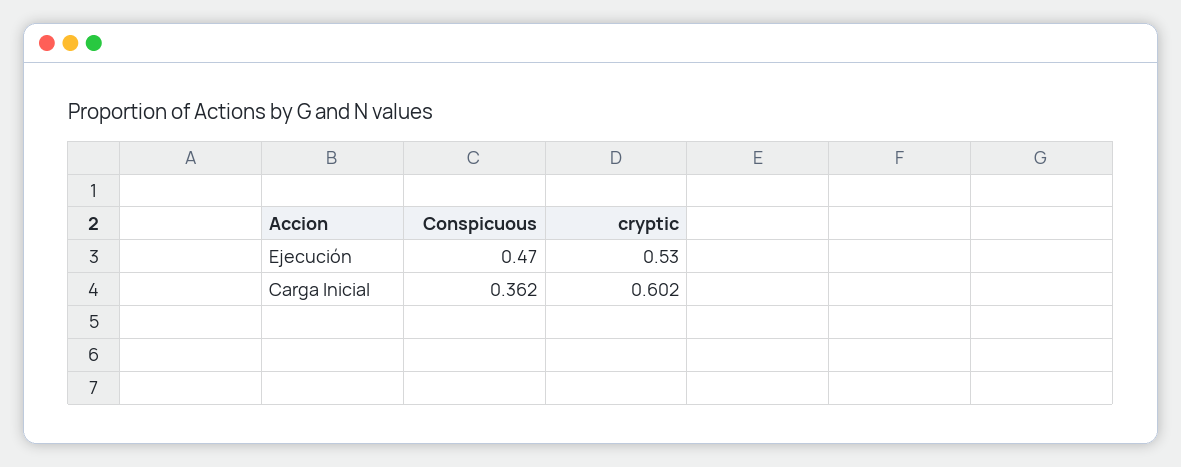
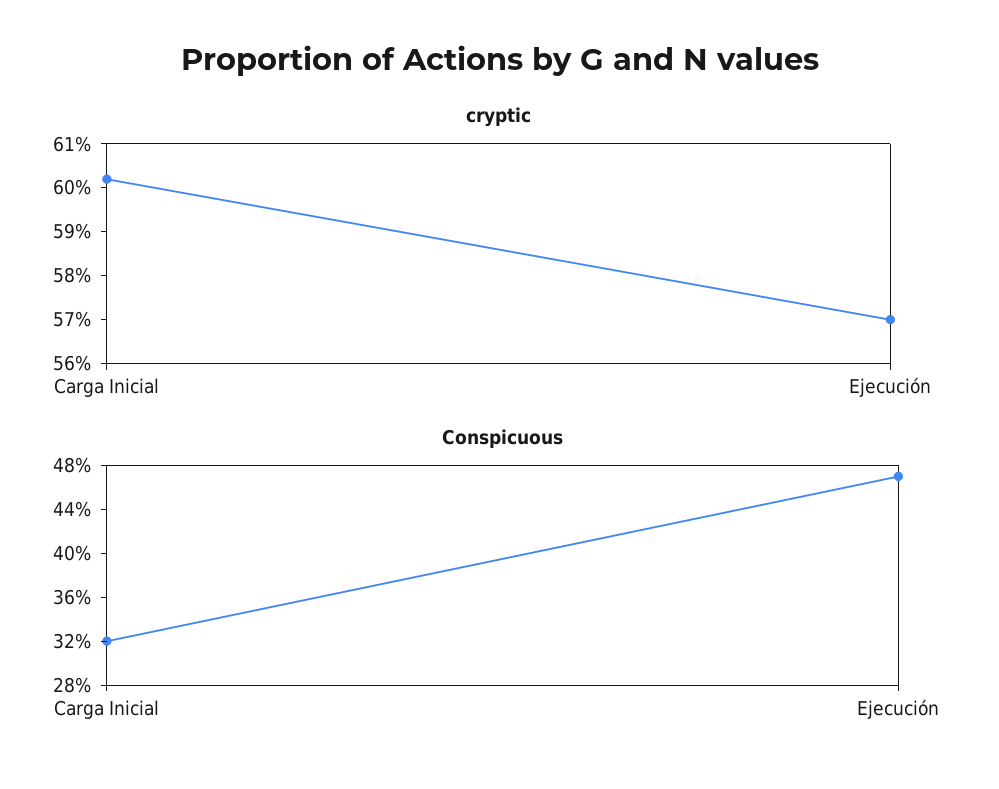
  {
    "Conspicuous": {
      "Ejecución": 0.47,
-     "Carga Inicial": 0.362
+     "Carga Inicial": 0.32
    },
    "cryptic": {
-     "Ejecución": 0.53,
+     "Ejecución": 0.57,
      "Carga Inicial": 0.602
    }
  }

